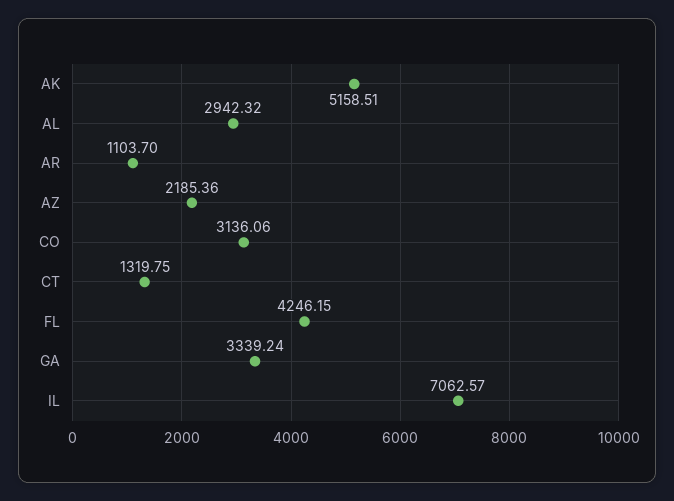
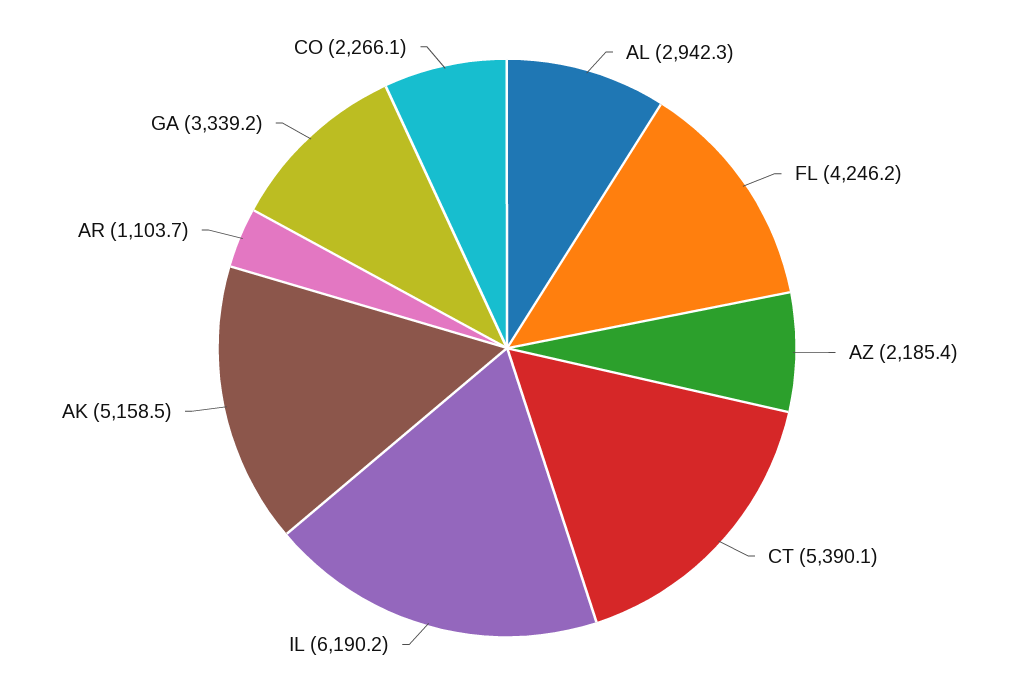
  {
    "AK": 5158.51,
    "AL": 2942.32,
    "AR": 1103.7,
    "AZ": 2185.36,
-   "CO": 3136.06,
+   "CO": 2266.1,
-   "CT": 1319.75,
+   "CT": 5390.1,
    "FL": 4246.15,
    "GA": 3339.24,
-   "IL": 7062.57
+   "IL": 6190.2
  }

